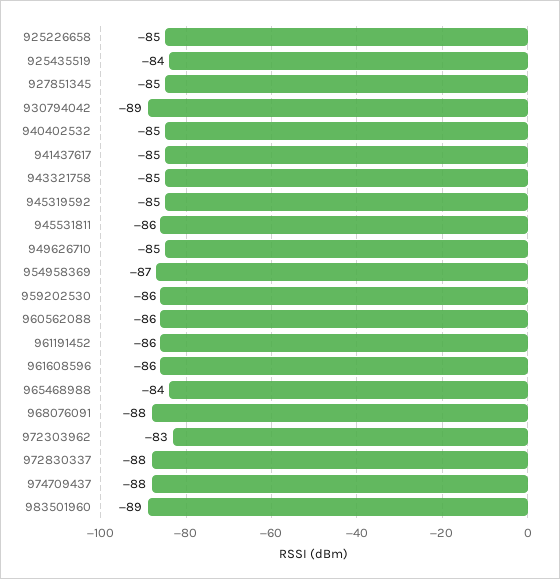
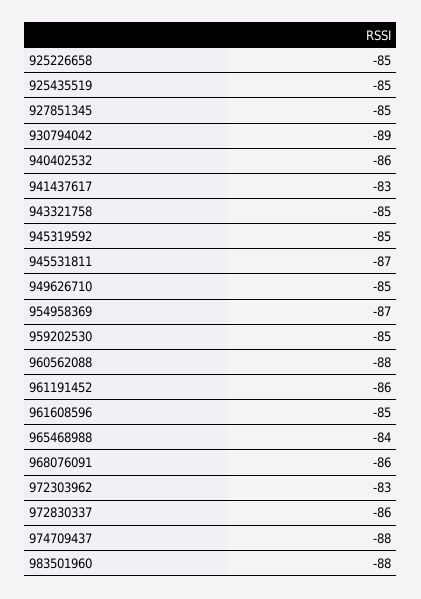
  {
    "925226658": -85,
-   "925435519": -84,
+   "925435519": -85,
    "927851345": -85,
    "930794042": -89,
-   "940402532": -85,
+   "940402532": -86,
-   "941437617": -85,
+   "941437617": -83,
    "943321758": -85,
    "945319592": -85,
-   "945531811": -86,
+   "945531811": -87,
    "949626710": -85,
    "954958369": -87,
-   "959202530": -86,
+   "959202530": -85,
-   "960562088": -86,
+   "960562088": -88,
    "961191452": -86,
-   "961608596": -86,
+   "961608596": -85,
    "965468988": -84,
-   "968076091": -88,
+   "968076091": -86,
    "972303962": -83,
-   "972830337": -88,
+   "972830337": -86,
    "974709437": -88,
-   "983501960": -89
+   "983501960": -88
  }

